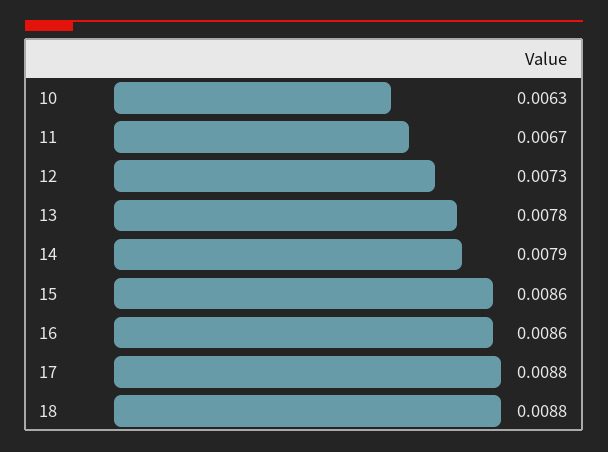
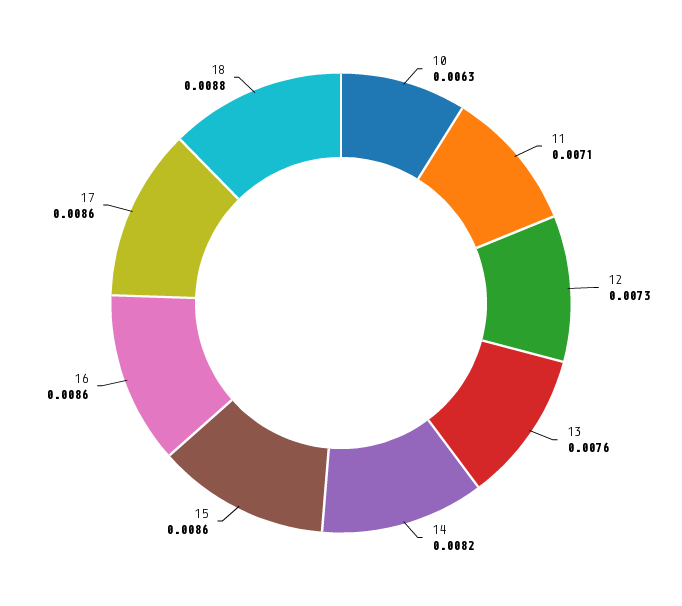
  {
    "10": 0.0063,
-   "11": 0.0067,
+   "11": 0.0071,
    "12": 0.0073,
-   "13": 0.0078,
+   "13": 0.0076,
-   "14": 0.0079,
+   "14": 0.0082,
    "15": 0.0086,
    "16": 0.0086,
-   "17": 0.0088,
+   "17": 0.0086,
    "18": 0.0088
  }

